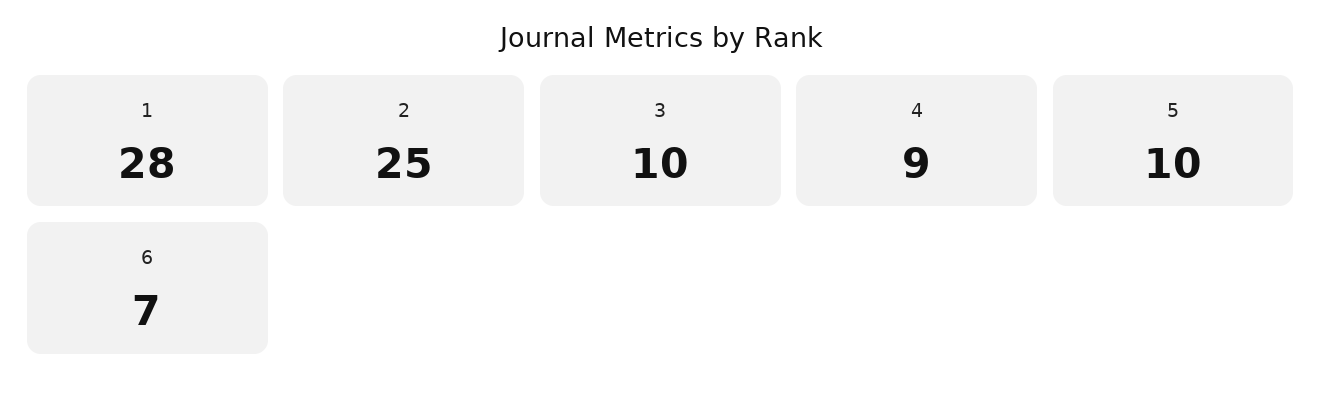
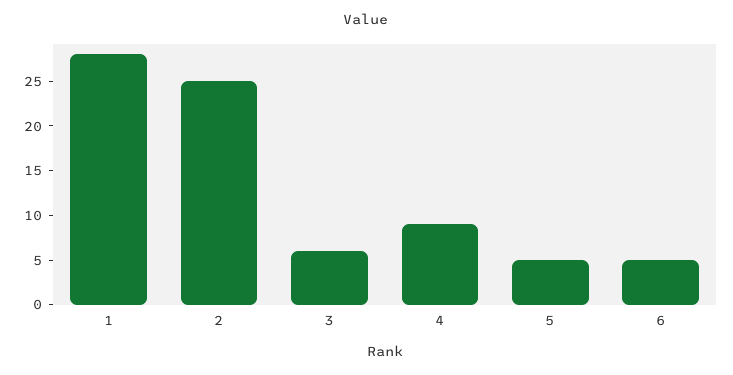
  {
    "1": 28,
    "2": 25,
-   "3": 10,
+   "3": 6,
    "4": 9,
-   "5": 10,
+   "5": 5,
-   "6": 7
+   "6": 5
  }

